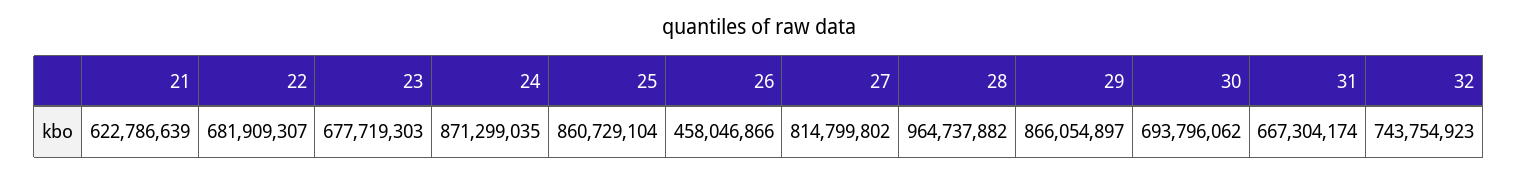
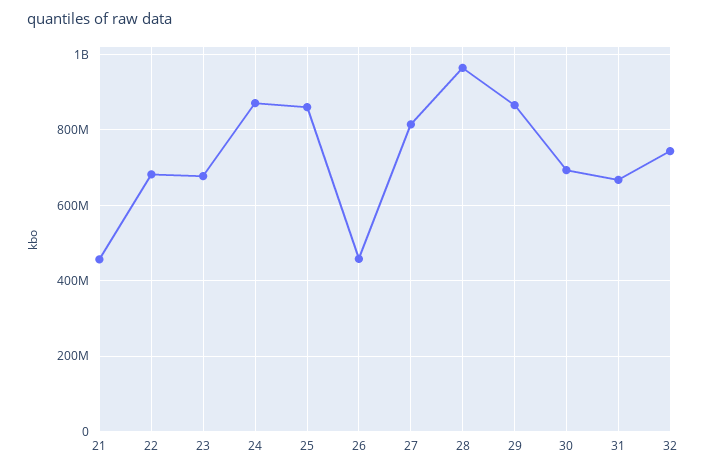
  {
-   "21": 622786639,
+   "21": 460000000,
    "22": 681909307,
    "23": 677719303,
    "24": 871299035,
    "25": 860729104,
    "26": 458046866,
    "27": 814799802,
    "28": 964737882,
    "29": 866054897,
    "30": 693796062,
    "31": 667304174,
    "32": 743754923
  }

